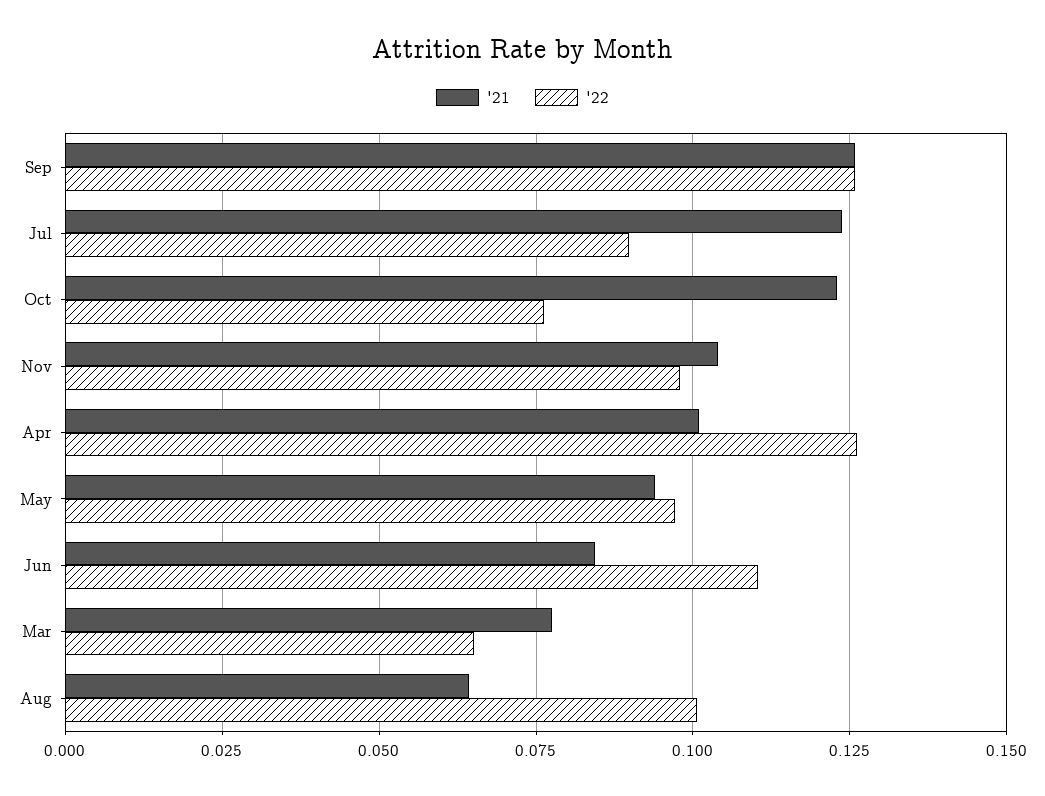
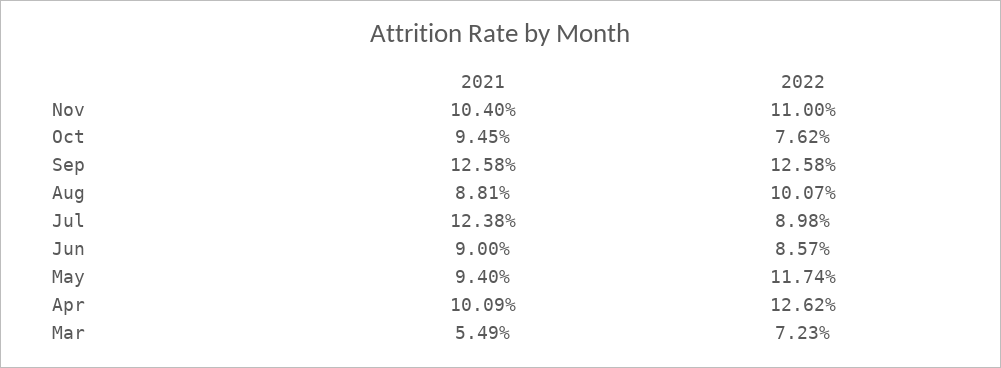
  {
    "'21": {
      "Sep": 0.1258,
      "Jul": 0.1238,
-     "Oct": 0.1225,
+     "Oct": 0.0945,
      "Nov": 0.104,
      "Apr": 0.1009,
      "May": 0.094,
-     "Jun": 0.085,
+     "Jun": 0.09,
-     "Mar": 0.0775,
+     "Mar": 0.0549,
-     "Aug": 0.065
+     "Aug": 0.0881
    },
    "'22": {
      "Sep": 0.1258,
      "Jul": 0.0898,
      "Oct": 0.0762,
-     "Nov": 0.0975,
+     "Nov": 0.11,
      "Apr": 0.1262,
-     "May": 0.0975,
+     "May": 0.1174,
-     "Jun": 0.11,
+     "Jun": 0.0857,
-     "Mar": 0.065,
+     "Mar": 0.0723,
      "Aug": 0.1007
    }
  }

